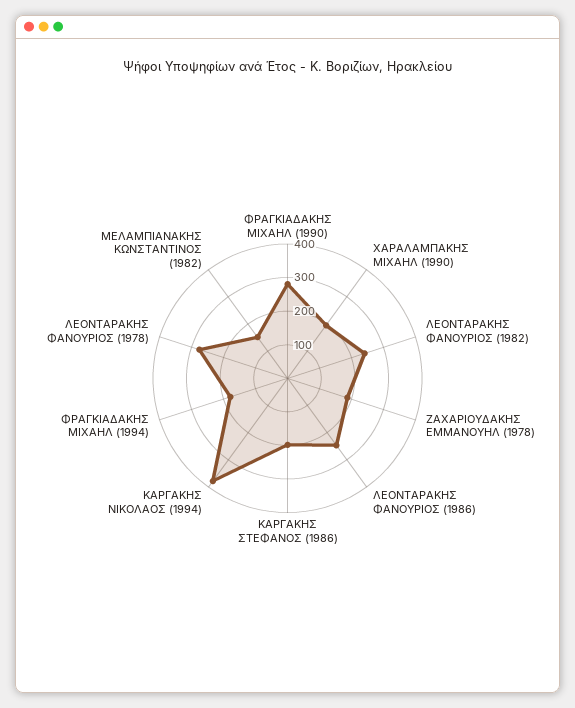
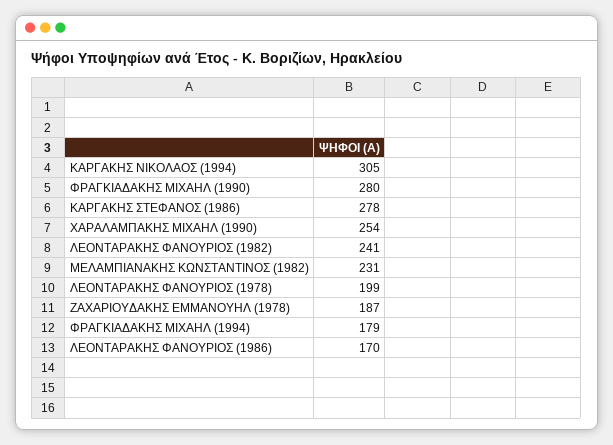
  {
    "ΦΡΑΓΚΙΑΔΑΚΗΣ ΜΙΧΑΗΛ (1990)": 280,
-   "ΧΑΡΑΛΑΜΠΑΚΗΣ ΜΙΧΑΗΛ (1990)": 200,
+   "ΧΑΡΑΛΑΜΠΑΚΗΣ ΜΙΧΑΗΛ (1990)": 254,
    "ΛΕΟΝΤΑΡΑΚΗΣ ΦΑΝΟΥΡΙΟΣ (1982)": 241,
    "ΖΑΧΑΡΙΟΥΔΑΚΗΣ ΕΜΜΑΝΟΥΗΛ (1978)": 187,
-   "ΛΕΟΝΤΑΡΑΚΗΣ ΦΑΝΟΥΡΙΟΣ (1986)": 250,
+   "ΛΕΟΝΤΑΡΑΚΗΣ ΦΑΝΟΥΡΙΟΣ (1986)": 170,
-   "ΚΑΡΓΑΚΗΣ ΣΤΕΦΑΝΟΣ (1986)": 200,
+   "ΚΑΡΓΑΚΗΣ ΣΤΕΦΑΝΟΣ (1986)": 278,
-   "ΚΑΡΓΑΚΗΣ ΝΙΚΟΛΑΟΣ (1994)": 375,
+   "ΚΑΡΓΑΚΗΣ ΝΙΚΟΛΑΟΣ (1994)": 305,
    "ΦΡΑΓΚΙΑΔΑΚΗΣ ΜΙΧΑΗΛ (1994)": 179,
-   "ΛΕΟΝΤΑΡΑΚΗΣ ΦΑΝΟΥΡΙΟΣ (1978)": 275,
+   "ΛΕΟΝΤΑΡΑΚΗΣ ΦΑΝΟΥΡΙΟΣ (1978)": 199,
-   "ΜΕΛΑΜΠΙΑΝΑΚΗΣ ΚΩΝΣΤΑΝΤΙΝΟΣ (1982)": 150
+   "ΜΕΛΑΜΠΙΑΝΑΚΗΣ ΚΩΝΣΤΑΝΤΙΝΟΣ (1982)": 231
  }

